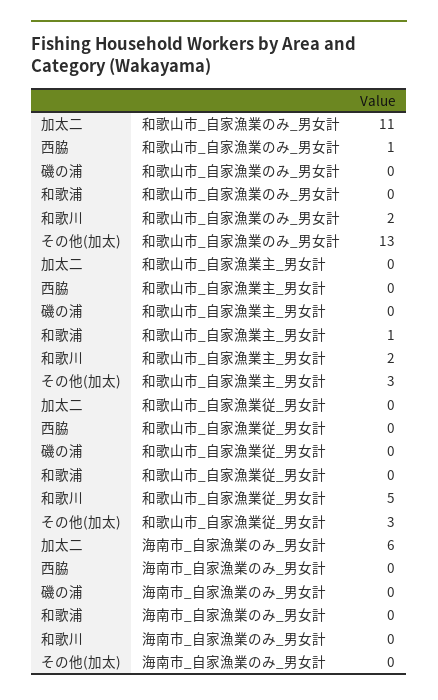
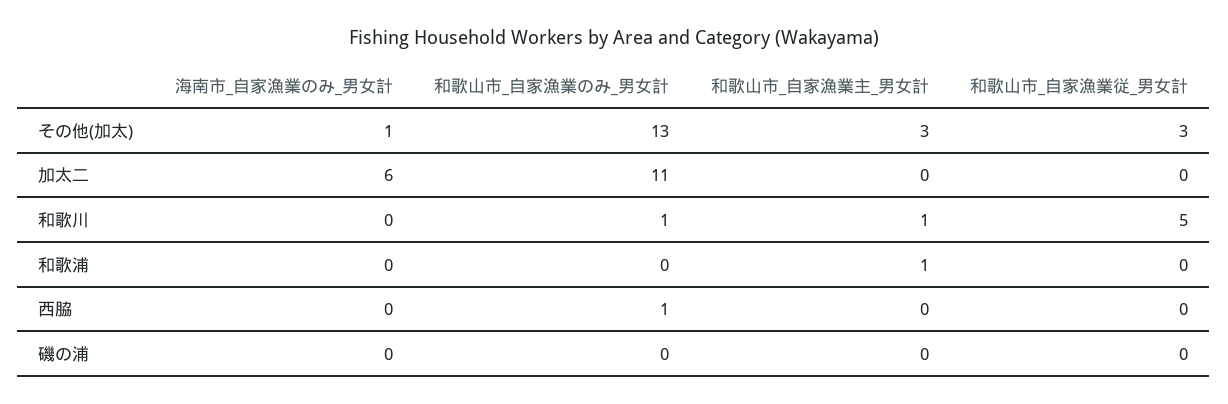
  {
    "加太二": {
      "和歌山市_自家漁業のみ_男女計": 11,
      "和歌山市_自家漁業主_男女計": 0,
      "和歌山市_自家漁業従_男女計": 0,
      "海南市_自家漁業のみ_男女計": 6
    },
    "西脇": {
      "和歌山市_自家漁業のみ_男女計": 1,
      "和歌山市_自家漁業主_男女計": 0,
      "和歌山市_自家漁業従_男女計": 0,
      "海南市_自家漁業のみ_男女計": 0
    },
    "磯の浦": {
      "和歌山市_自家漁業のみ_男女計": 0,
      "和歌山市_自家漁業主_男女計": 0,
      "和歌山市_自家漁業従_男女計": 0,
      "海南市_自家漁業のみ_男女計": 0
    },
    "和歌浦": {
      "和歌山市_自家漁業のみ_男女計": 0,
      "和歌山市_自家漁業主_男女計": 1,
      "和歌山市_自家漁業従_男女計": 0,
      "海南市_自家漁業のみ_男女計": 0
    },
    "和歌川": {
-     "和歌山市_自家漁業のみ_男女計": 2,
+     "和歌山市_自家漁業のみ_男女計": 1,
-     "和歌山市_自家漁業主_男女計": 2,
+     "和歌山市_自家漁業主_男女計": 1,
      "和歌山市_自家漁業従_男女計": 5,
      "海南市_自家漁業のみ_男女計": 0
    },
    "その他(加太)": {
      "和歌山市_自家漁業のみ_男女計": 13,
      "和歌山市_自家漁業主_男女計": 3,
      "和歌山市_自家漁業従_男女計": 3,
-     "海南市_自家漁業のみ_男女計": 0
+     "海南市_自家漁業のみ_男女計": 1
    }
  }

